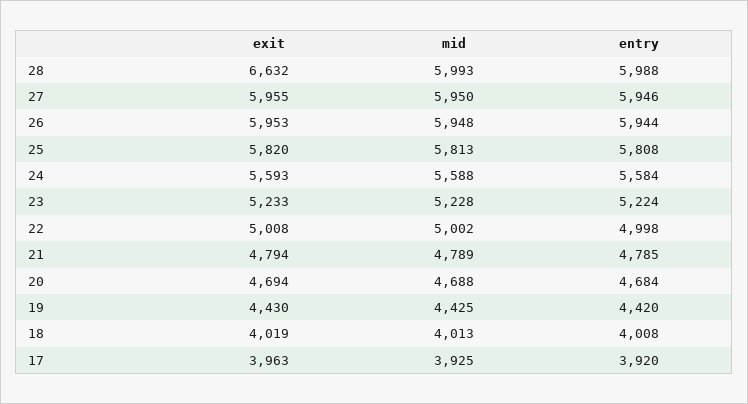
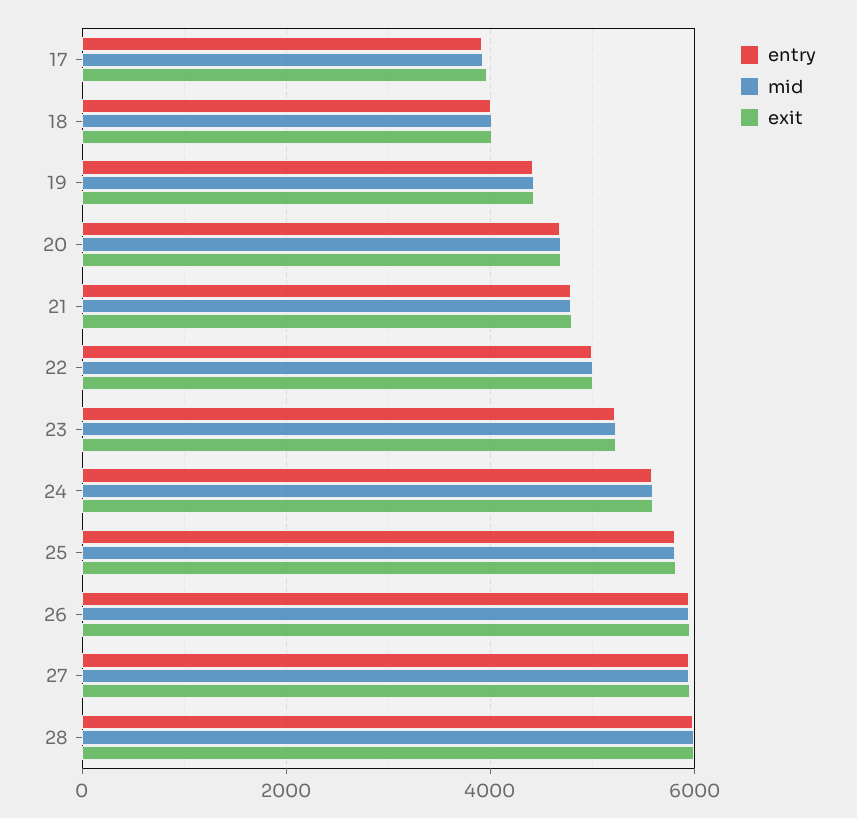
  {
    "exit": {
-     "28": 6632,
+     "28": 6000,
      "27": 5955,
      "26": 5953,
      "25": 5820,
      "24": 5593,
      "23": 5233,
      "22": 5008,
      "21": 4794,
      "20": 4694,
      "19": 4430,
      "18": 4019,
      "17": 3963
    },
    "mid": {
      "28": 5993,
      "27": 5950,
      "26": 5948,
      "25": 5813,
      "24": 5588,
      "23": 5228,
      "22": 5002,
      "21": 4789,
      "20": 4688,
      "19": 4425,
      "18": 4013,
      "17": 3925
    },
    "entry": {
      "28": 5988,
      "27": 5946,
      "26": 5944,
      "25": 5808,
      "24": 5584,
      "23": 5224,
      "22": 4998,
      "21": 4785,
      "20": 4684,
      "19": 4420,
      "18": 4008,
      "17": 3920
    }
  }

